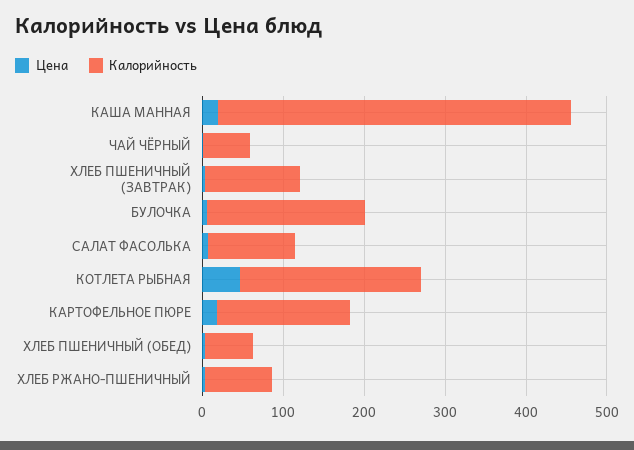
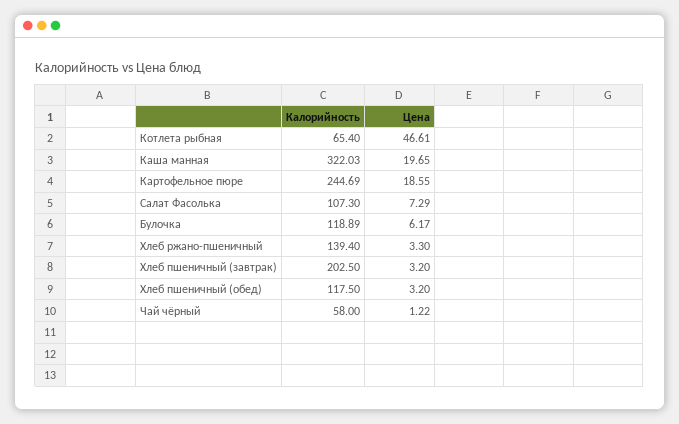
  {
    "Цена": {
      "КАША МАННАЯ": 19.65,
      "ЧАЙ ЧЁРНЫЙ": 1.22,
      "ХЛЕБ ПШЕНИЧНЫЙ (ЗАВТРАК)": 3.2,
      "БУЛОЧКА": 6.17,
      "САЛАТ ФАСОЛЬКА": 7.29,
      "КОТЛЕТА РЫБНАЯ": 46.61,
      "КАРТОФЕЛЬНОЕ ПЮРЕ": 18.55,
      "ХЛЕБ ПШЕНИЧНЫЙ (ОБЕД)": 3.2,
      "ХЛЕБ РЖАНО-ПШЕНИЧНЫЙ": 3.3
    },
    "Калорийность": {
-     "КАША МАННАЯ": 440,
+     "КАША МАННАЯ": 322.03,
      "ЧАЙ ЧЁРНЫЙ": 58,
-     "ХЛЕБ ПШЕНИЧНЫЙ (ЗАВТРАК)": 120,
+     "ХЛЕБ ПШЕНИЧНЫЙ (ЗАВТРАК)": 202.5,
-     "БУЛОЧКА": 200,
+     "БУЛОЧКА": 118.89,
      "САЛАТ ФАСОЛЬКА": 107.3,
-     "КОТЛЕТА РЫБНАЯ": 220,
+     "КОТЛЕТА РЫБНАЯ": 65.4,
-     "КАРТОФЕЛЬНОЕ ПЮРЕ": 160,
+     "КАРТОФЕЛЬНОЕ ПЮРЕ": 244.69,
-     "ХЛЕБ ПШЕНИЧНЫЙ (ОБЕД)": 60,
+     "ХЛЕБ ПШЕНИЧНЫЙ (ОБЕД)": 117.5,
-     "ХЛЕБ РЖАНО-ПШЕНИЧНЫЙ": 80
+     "ХЛЕБ РЖАНО-ПШЕНИЧНЫЙ": 139.4
    }
  }

